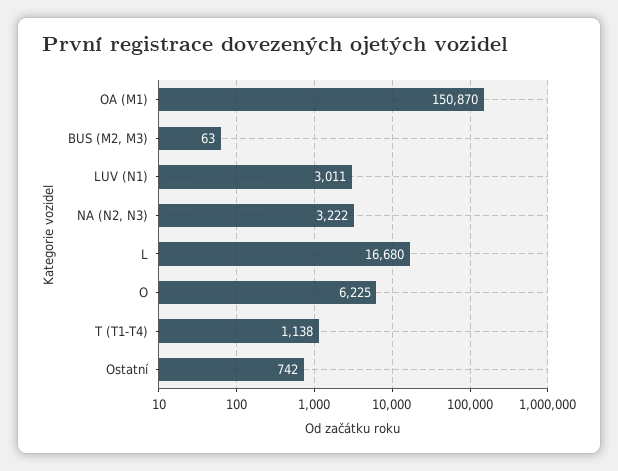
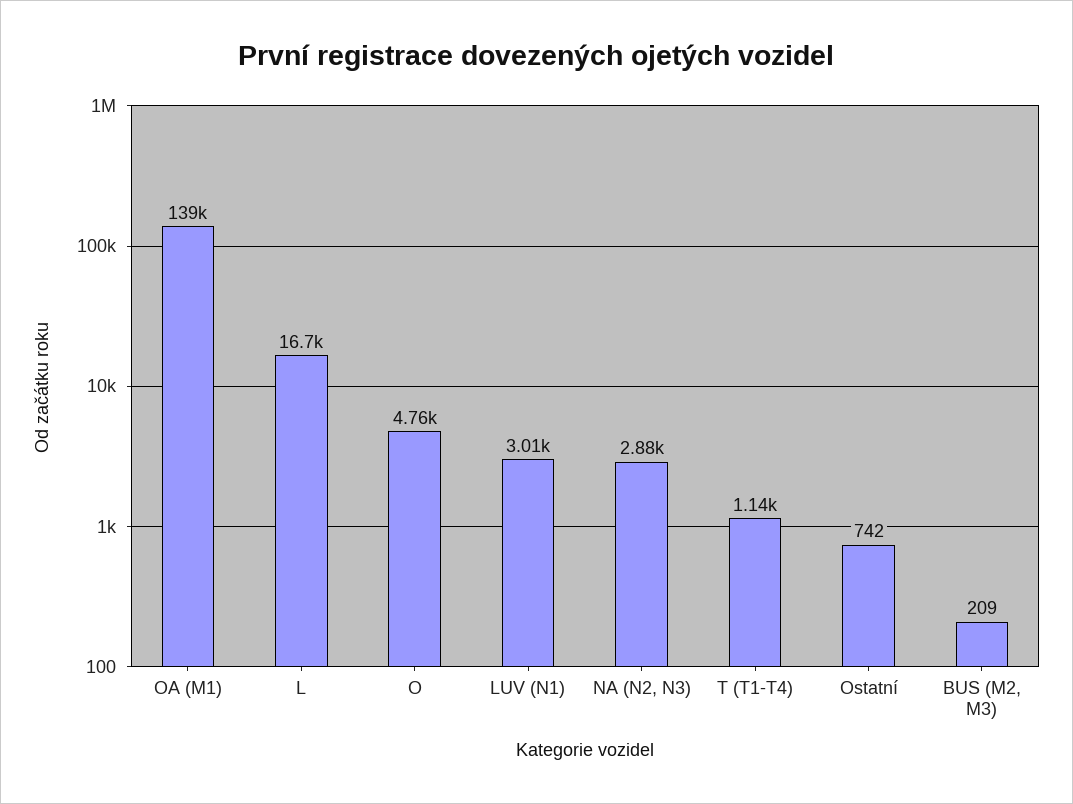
  {
-   "OA (M1)": 150870,
+   "OA (M1)": 139000,
-   "BUS (M2, M3)": 63,
+   "BUS (M2, M3)": 209,
    "LUV (N1)": 3011,
-   "NA (N2, N3)": 3222,
+   "NA (N2, N3)": 2880,
    "L": 16680,
-   "O": 6225,
+   "O": 4760,
    "T (T1-T4)": 1138,
    "Ostatní": 742
  }

